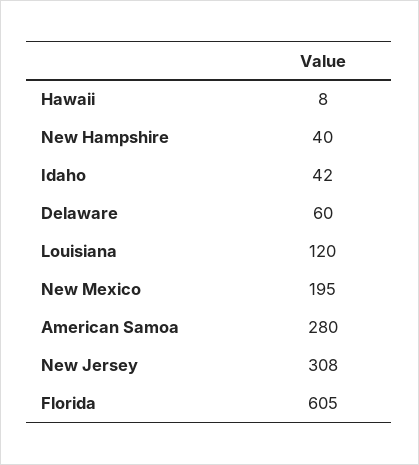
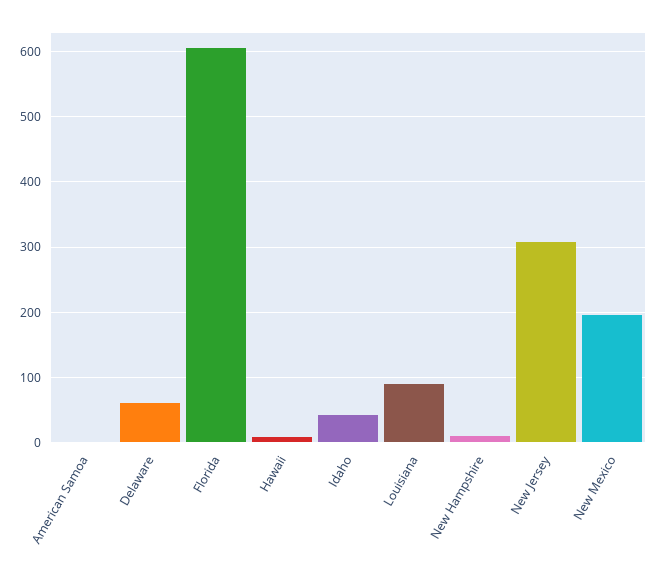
  {
    "Hawaii": 8,
-   "New Hampshire": 40,
+   "New Hampshire": 10,
    "Idaho": 42,
    "Delaware": 60,
-   "Louisiana": 120,
+   "Louisiana": 90,
    "New Mexico": 195,
-   "American Samoa": 280,
+   "American Samoa": 0,
    "New Jersey": 308,
    "Florida": 605
  }

